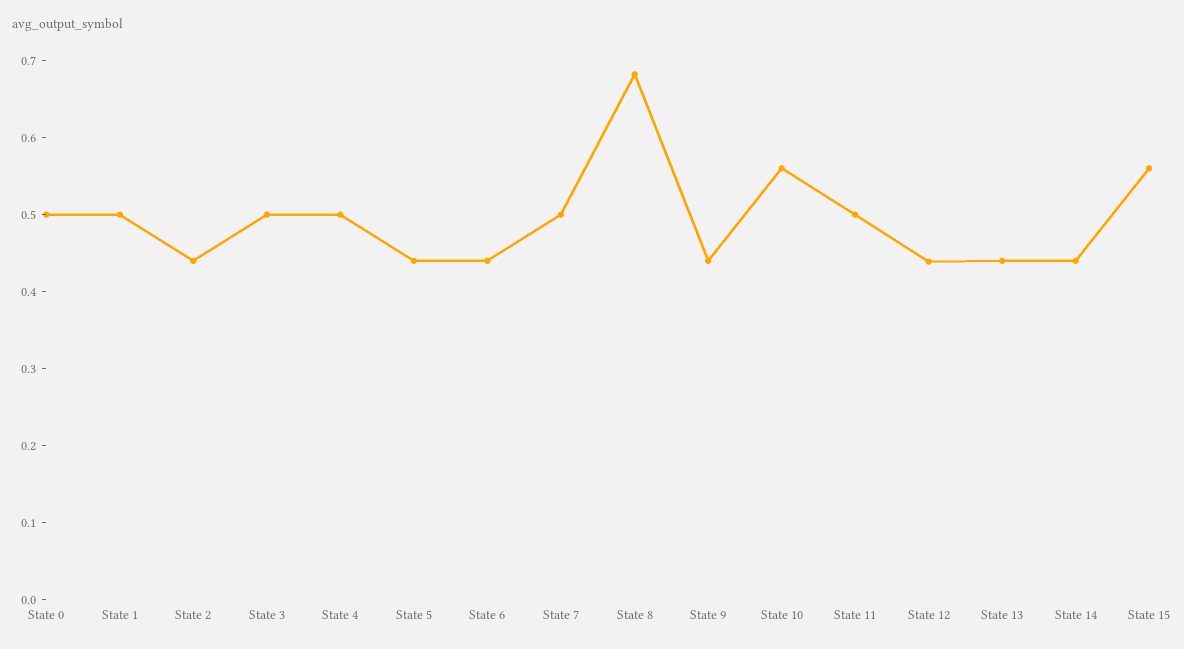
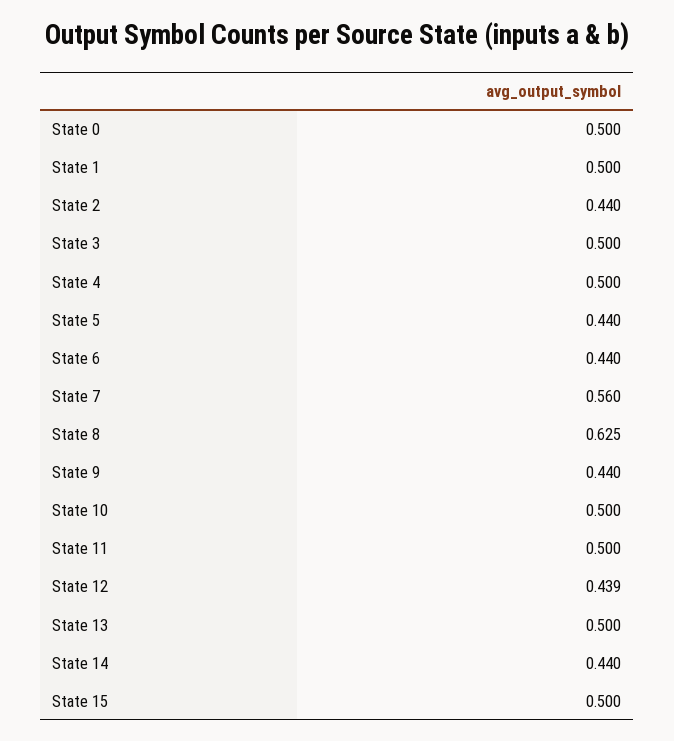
  {
    "State 0": 0.5,
    "State 1": 0.5,
    "State 2": 0.44,
    "State 3": 0.5,
    "State 4": 0.5,
    "State 5": 0.44,
    "State 6": 0.44,
-   "State 7": 0.5,
+   "State 7": 0.56,
-   "State 8": 0.68,
+   "State 8": 0.625,
    "State 9": 0.44,
-   "State 10": 0.56,
+   "State 10": 0.5,
    "State 11": 0.5,
    "State 12": 0.439,
-   "State 13": 0.44,
+   "State 13": 0.5,
    "State 14": 0.44,
-   "State 15": 0.56
+   "State 15": 0.5
  }

